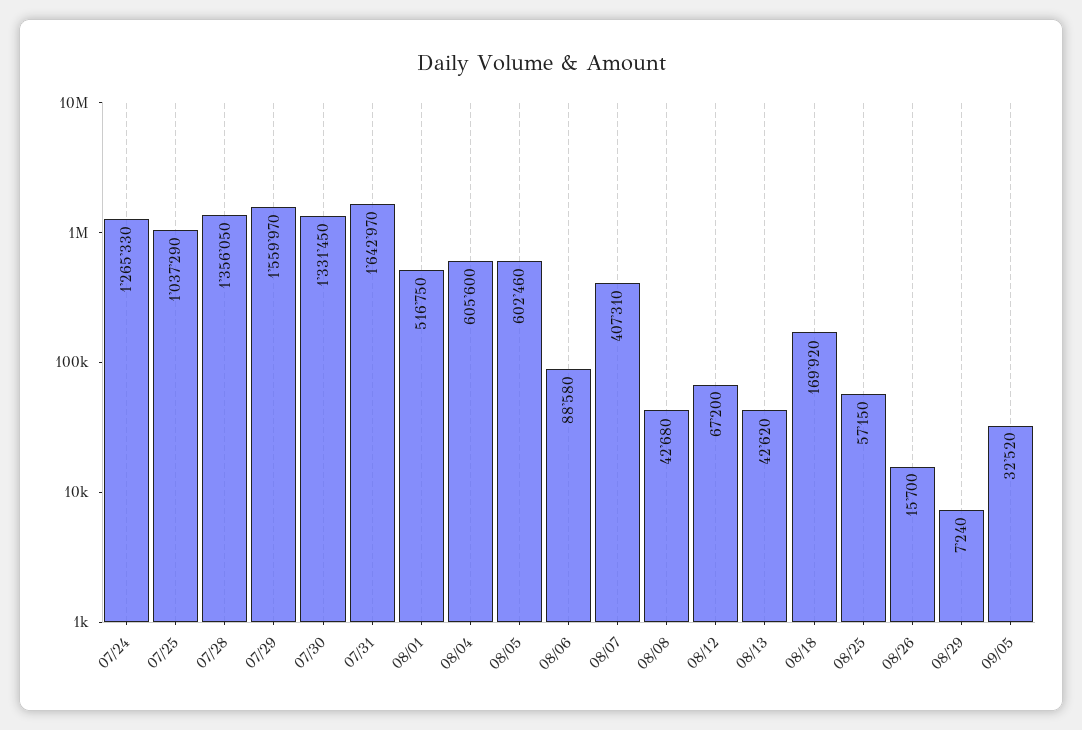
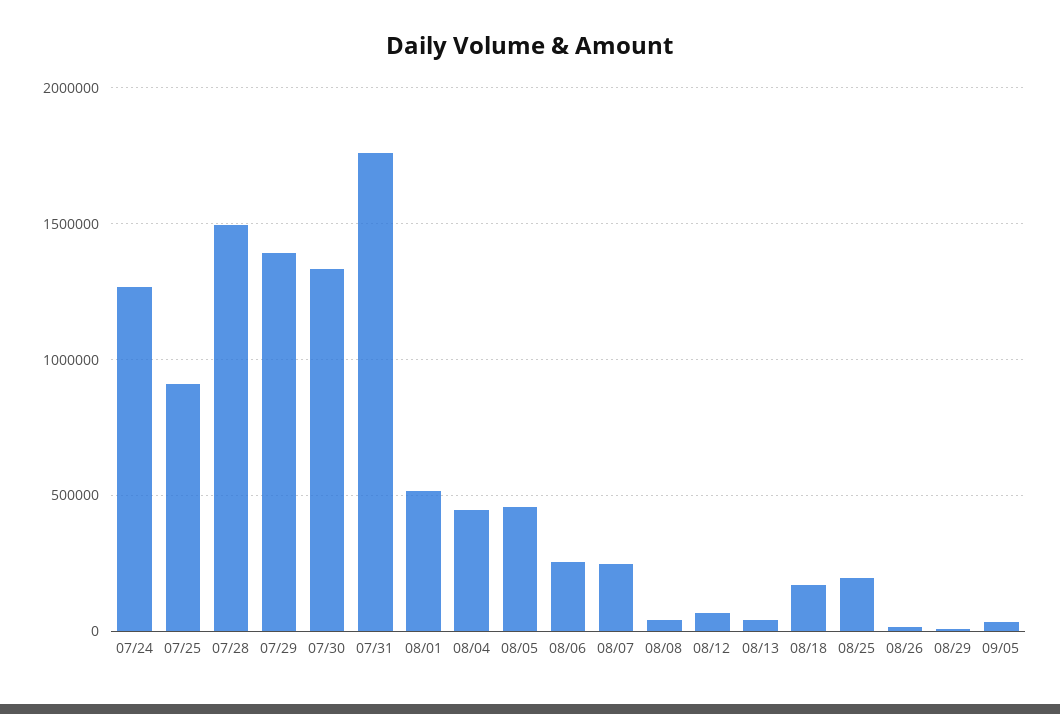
  {
    "07/24": 1265330,
-   "07/25": 1037290,
+   "07/25": 900000,
-   "07/28": 1356050,
+   "07/28": 1500000,
-   "07/29": 1559970,
+   "07/29": 1400000,
    "07/30": 1331450,
-   "07/31": 1642970,
+   "07/31": 1750000,
    "08/01": 516750,
-   "08/04": 605600,
+   "08/04": 450000,
-   "08/05": 602460,
+   "08/05": 450000,
-   "08/06": 88580,
+   "08/06": 250000,
-   "08/07": 407310,
+   "08/07": 250000,
    "08/08": 42680,
    "08/12": 67200,
    "08/13": 42620,
    "08/18": 169920,
-   "08/25": 57150,
+   "08/25": 200000,
    "08/26": 15700,
    "08/29": 7240,
    "09/05": 32520
  }

